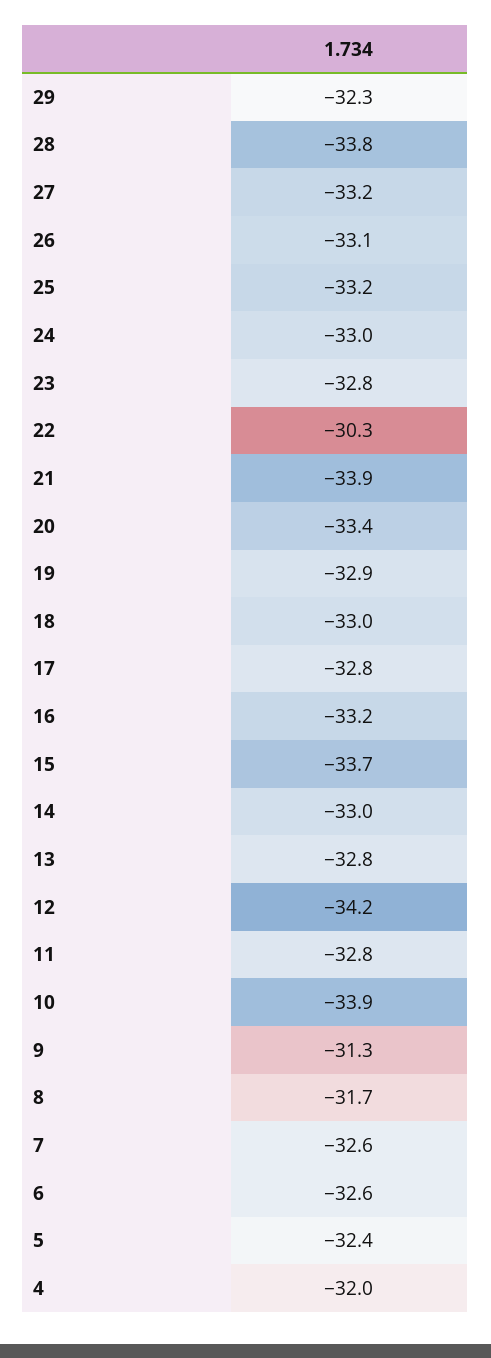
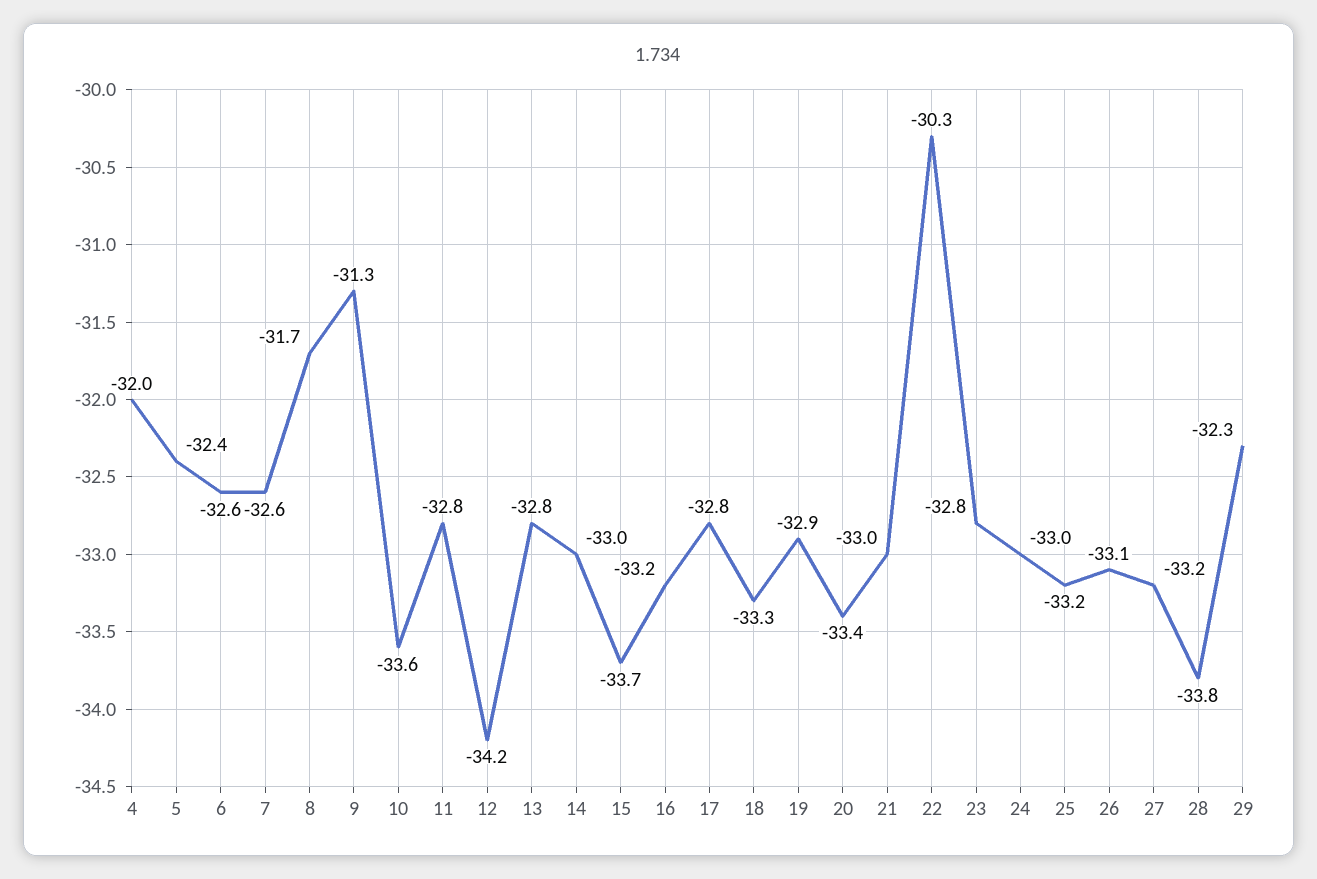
  {
    "29": -32.3,
    "28": -33.8,
    "27": -33.2,
    "26": -33.1,
    "25": -33.2,
    "24": -33,
    "23": -32.8,
    "22": -30.3,
-   "21": -33.9,
+   "21": -33,
    "20": -33.4,
    "19": -32.9,
-   "18": -33,
+   "18": -33.3,
    "17": -32.8,
    "16": -33.2,
    "15": -33.7,
    "14": -33,
    "13": -32.8,
    "12": -34.2,
    "11": -32.8,
-   "10": -33.9,
+   "10": -33.6,
    "9": -31.3,
    "8": -31.7,
    "7": -32.6,
    "6": -32.6,
    "5": -32.4,
    "4": -32
  }

